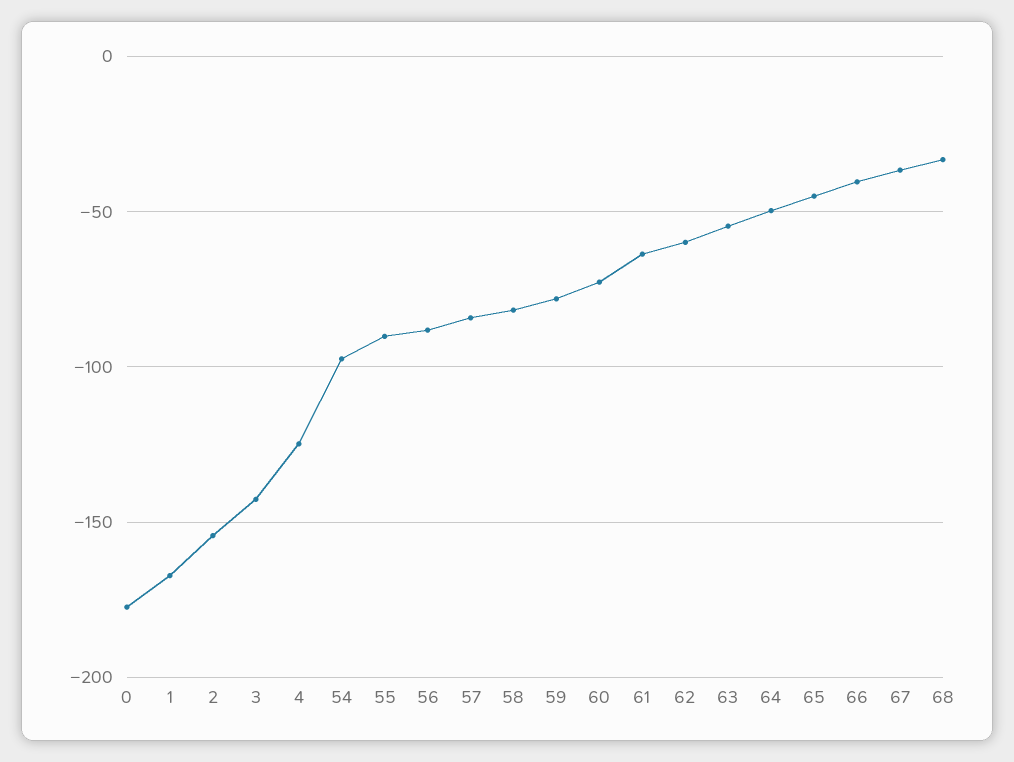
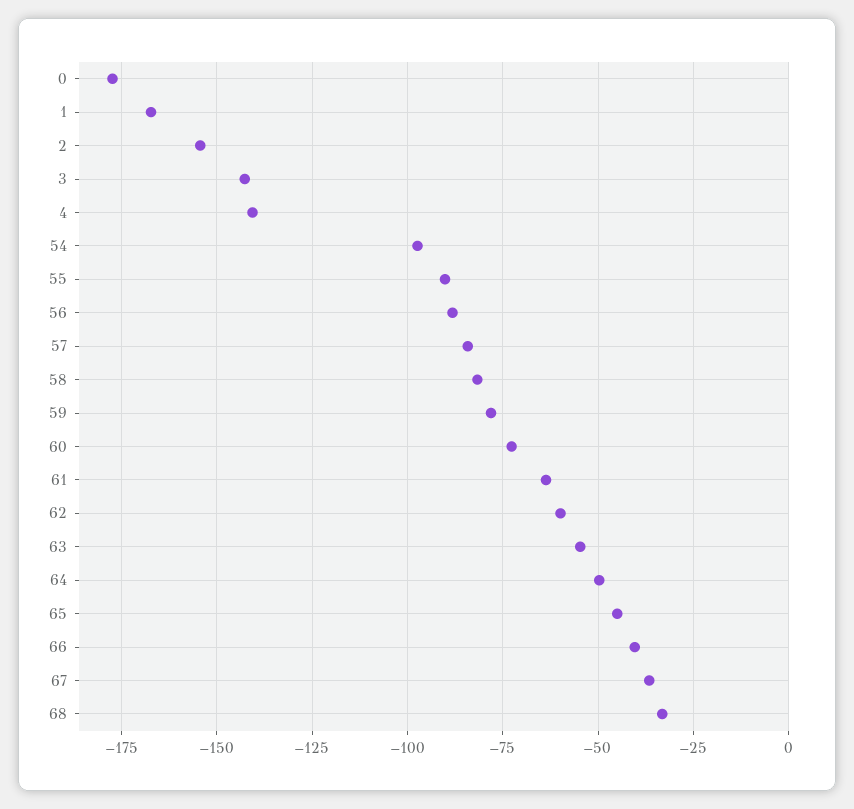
  {
    "0": -177.5,
    "1": -167.5,
    "2": -155,
    "3": -142.5,
-   "4": -125,
+   "4": -140,
    "54": -97.5,
    "55": -90,
    "56": -87.5,
    "57": -85,
    "58": -82.5,
    "59": -77.5,
    "60": -72.5,
    "61": -62.5,
    "62": -60,
    "63": -55,
    "64": -50,
    "65": -45,
    "66": -40,
    "67": -37.5,
    "68": -32.5
  }

